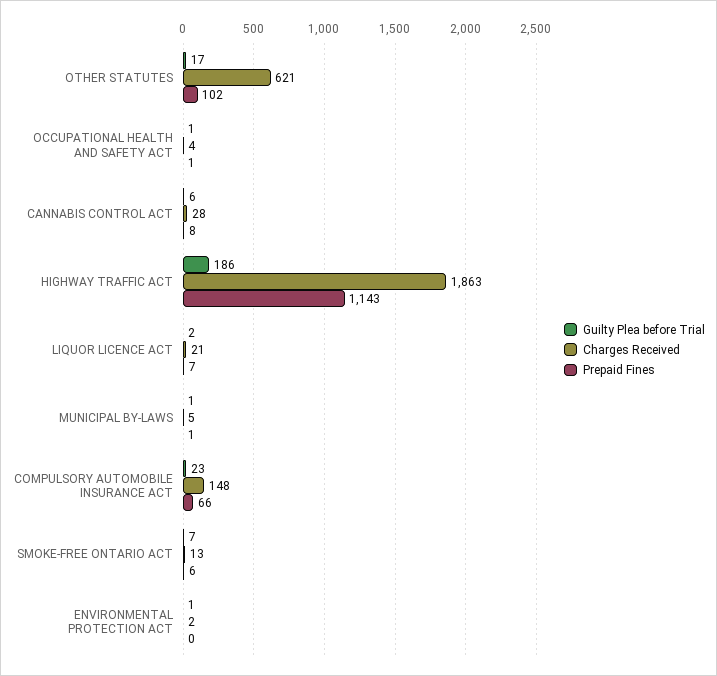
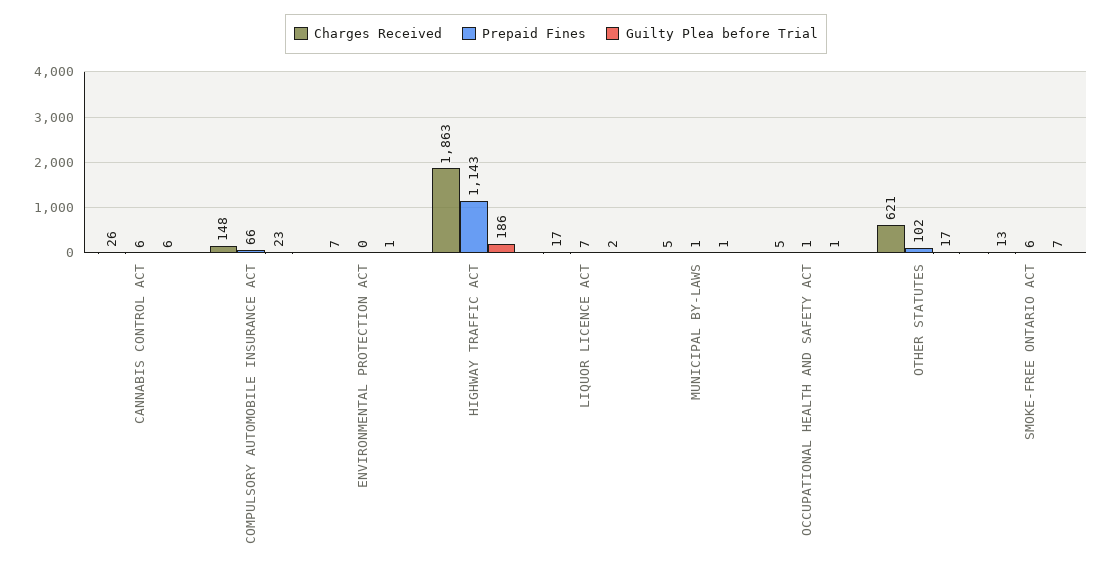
  {
    "Guilty Plea before Trial": {
      "OTHER STATUTES": 17,
      "OCCUPATIONAL HEALTH AND SAFETY ACT": 1,
      "CANNABIS CONTROL ACT": 6,
      "HIGHWAY TRAFFIC ACT": 186,
      "LIQUOR LICENCE ACT": 2,
      "MUNICIPAL BY-LAWS": 1,
      "COMPULSORY AUTOMOBILE INSURANCE ACT": 23,
      "SMOKE-FREE ONTARIO ACT": 7,
      "ENVIRONMENTAL PROTECTION ACT": 1
    },
    "Charges Received": {
      "OTHER STATUTES": 621,
-     "OCCUPATIONAL HEALTH AND SAFETY ACT": 4,
+     "OCCUPATIONAL HEALTH AND SAFETY ACT": 5,
-     "CANNABIS CONTROL ACT": 28,
+     "CANNABIS CONTROL ACT": 26,
      "HIGHWAY TRAFFIC ACT": 1863,
-     "LIQUOR LICENCE ACT": 21,
+     "LIQUOR LICENCE ACT": 17,
      "MUNICIPAL BY-LAWS": 5,
      "COMPULSORY AUTOMOBILE INSURANCE ACT": 148,
      "SMOKE-FREE ONTARIO ACT": 13,
-     "ENVIRONMENTAL PROTECTION ACT": 2
+     "ENVIRONMENTAL PROTECTION ACT": 7
    },
    "Prepaid Fines": {
      "OTHER STATUTES": 102,
      "OCCUPATIONAL HEALTH AND SAFETY ACT": 1,
-     "CANNABIS CONTROL ACT": 8,
+     "CANNABIS CONTROL ACT": 6,
      "HIGHWAY TRAFFIC ACT": 1143,
      "LIQUOR LICENCE ACT": 7,
      "MUNICIPAL BY-LAWS": 1,
      "COMPULSORY AUTOMOBILE INSURANCE ACT": 66,
      "SMOKE-FREE ONTARIO ACT": 6,
      "ENVIRONMENTAL PROTECTION ACT": 0
    }
  }

